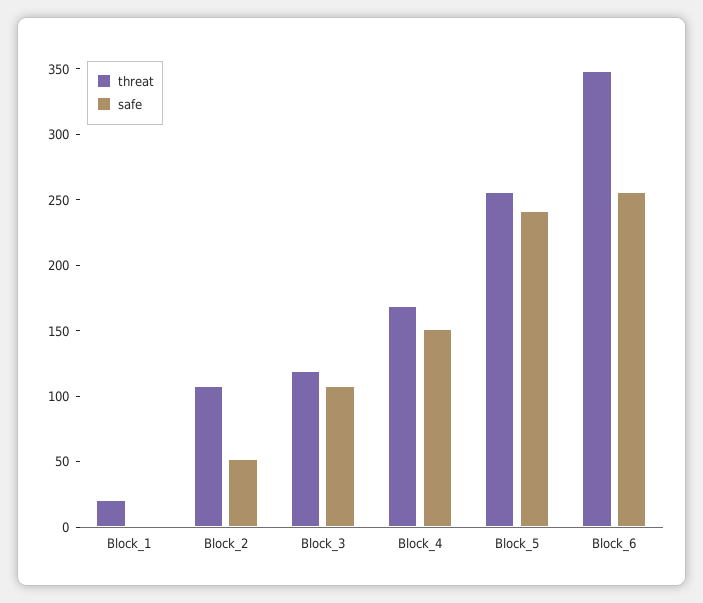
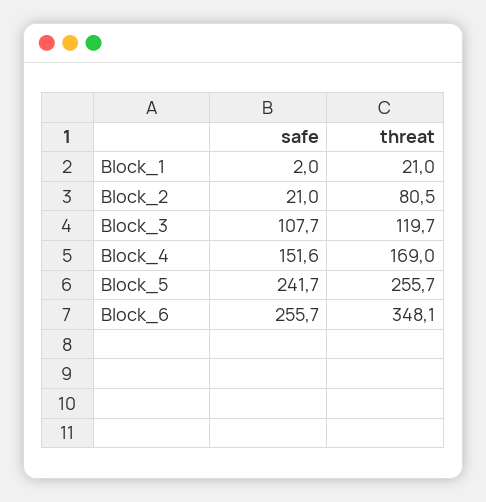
  {
    "threat": {
      "Block_1": 21,
-     "Block_2": 110,
+     "Block_2": 80.5,
      "Block_3": 119.7,
      "Block_4": 169,
      "Block_5": 255.7,
      "Block_6": 348.1
    },
    "safe": {
      "Block_1": 2,
-     "Block_2": 50,
+     "Block_2": 21,
      "Block_3": 107.7,
      "Block_4": 151.6,
      "Block_5": 241.7,
      "Block_6": 255.7
    }
  }

